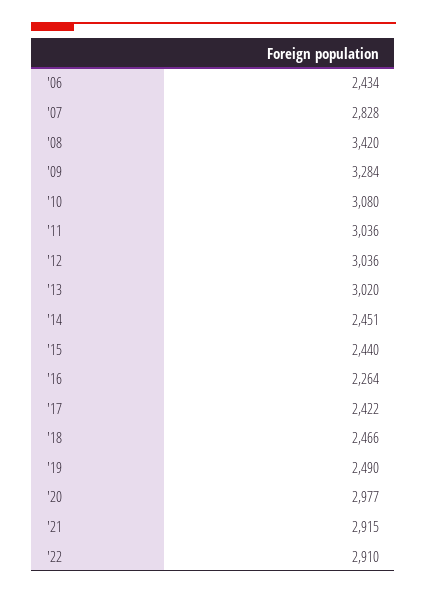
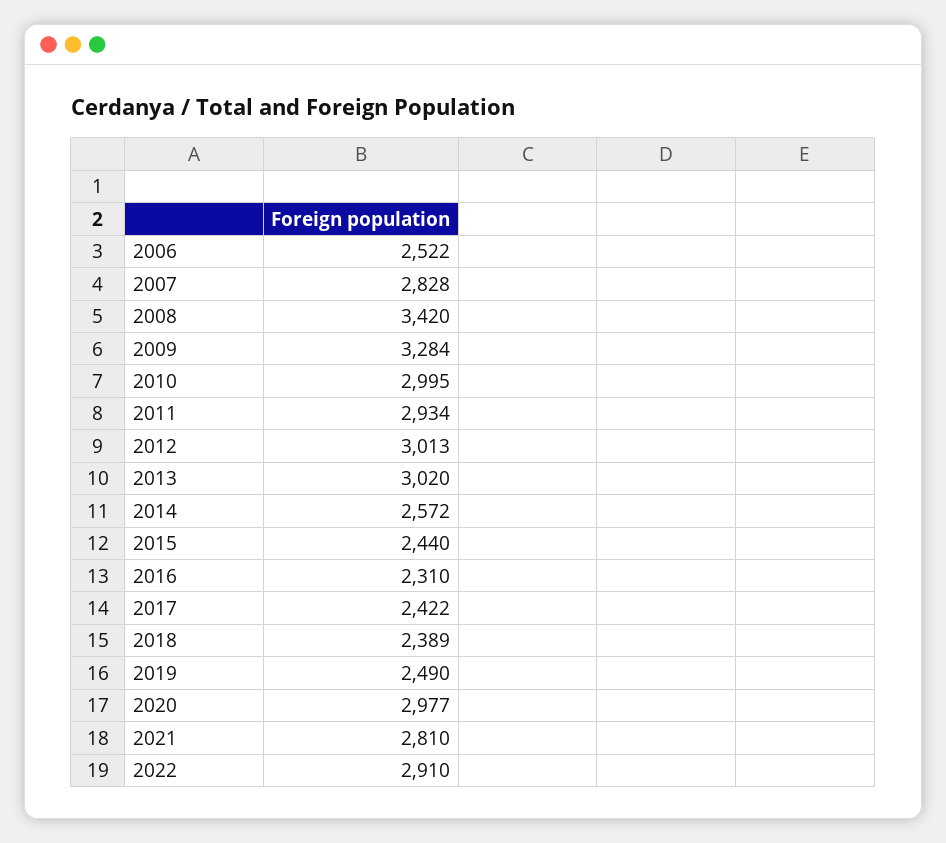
  {
-   "'06": 2434,
+   "'06": 2522,
    "'07": 2828,
    "'08": 3420,
    "'09": 3284,
-   "'10": 3080,
+   "'10": 2995,
-   "'11": 3036,
+   "'11": 2934,
-   "'12": 3036,
+   "'12": 3013,
    "'13": 3020,
-   "'14": 2451,
+   "'14": 2572,
    "'15": 2440,
-   "'16": 2264,
+   "'16": 2310,
    "'17": 2422,
-   "'18": 2466,
+   "'18": 2389,
    "'19": 2490,
    "'20": 2977,
-   "'21": 2915,
+   "'21": 2810,
    "'22": 2910
  }

